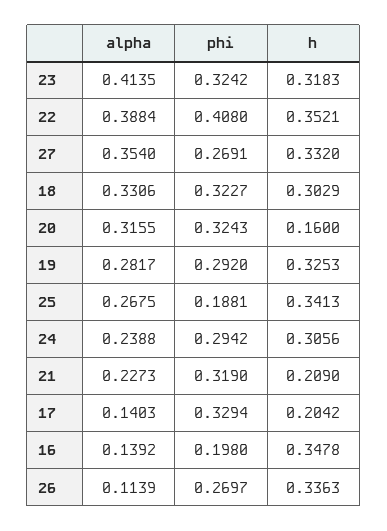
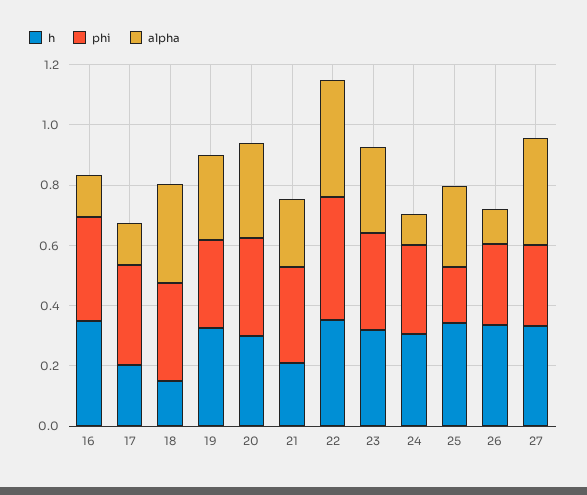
  {
    "alpha": {
-     "23": 0.4135,
+     "23": 0.3,
      "22": 0.3884,
      "27": 0.354,
      "18": 0.3306,
      "20": 0.3155,
      "19": 0.2817,
      "25": 0.2675,
-     "24": 0.2388,
+     "24": 0.1,
      "21": 0.2273,
      "17": 0.1403,
      "16": 0.1392,
      "26": 0.1139
    },
    "phi": {
      "23": 0.3242,
      "22": 0.408,
      "27": 0.2691,
      "18": 0.3227,
      "20": 0.3243,
      "19": 0.292,
      "25": 0.1881,
      "24": 0.2942,
      "21": 0.319,
      "17": 0.3294,
-     "16": 0.198,
+     "16": 0.35,
      "26": 0.2697
    },
    "h": {
      "23": 0.3183,
      "22": 0.3521,
      "27": 0.332,
-     "18": 0.3029,
+     "18": 0.15,
-     "20": 0.16,
+     "20": 0.3,
      "19": 0.3253,
      "25": 0.3413,
      "24": 0.3056,
      "21": 0.209,
      "17": 0.2042,
      "16": 0.3478,
      "26": 0.3363
    }
  }

